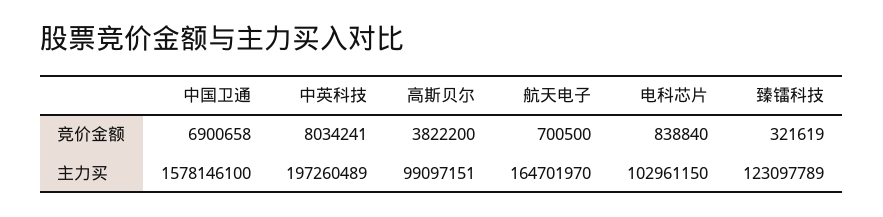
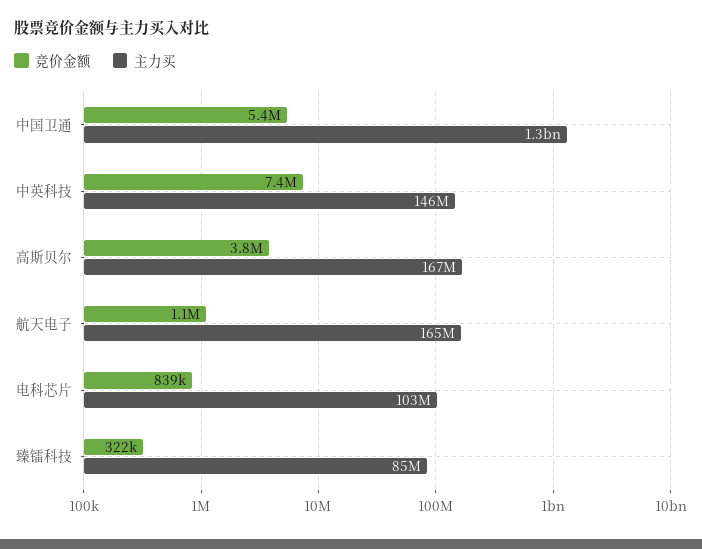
  {
    "竞价金额": {
-     "中国卫通": 6900658,
+     "中国卫通": 5400000,
-     "中英科技": 8034241,
+     "中英科技": 7400000,
      "高斯贝尔": 3822200,
-     "航天电子": 700500,
+     "航天电子": 1100000,
      "电科芯片": 838840,
      "臻镭科技": 321619
    },
    "主力买": {
-     "中国卫通": 1578146100,
+     "中国卫通": 1300000000,
-     "中英科技": 197260489,
+     "中英科技": 146000000,
-     "高斯贝尔": 99097151,
+     "高斯贝尔": 167000000,
      "航天电子": 164701970,
      "电科芯片": 102961150,
-     "臻镭科技": 123097789
+     "臻镭科技": 85000000
    }
  }

